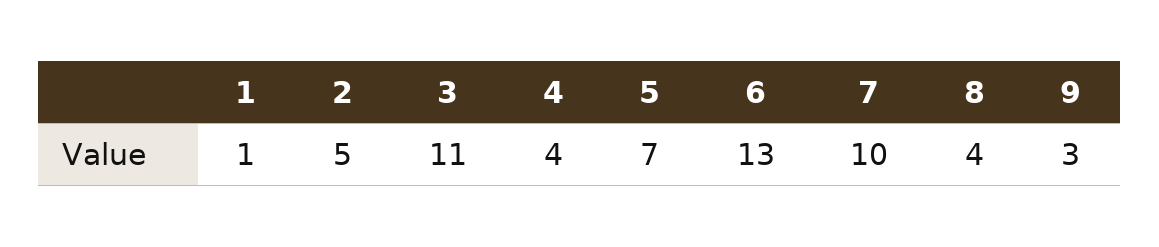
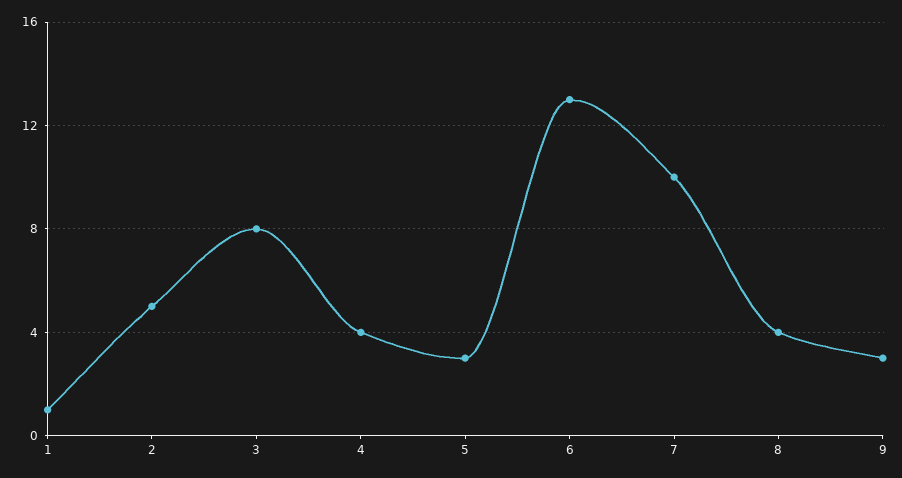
  {
    "1": 1,
    "2": 5,
-   "3": 11,
+   "3": 8,
    "4": 4,
-   "5": 7,
+   "5": 3,
    "6": 13,
    "7": 10,
    "8": 4,
    "9": 3
  }

